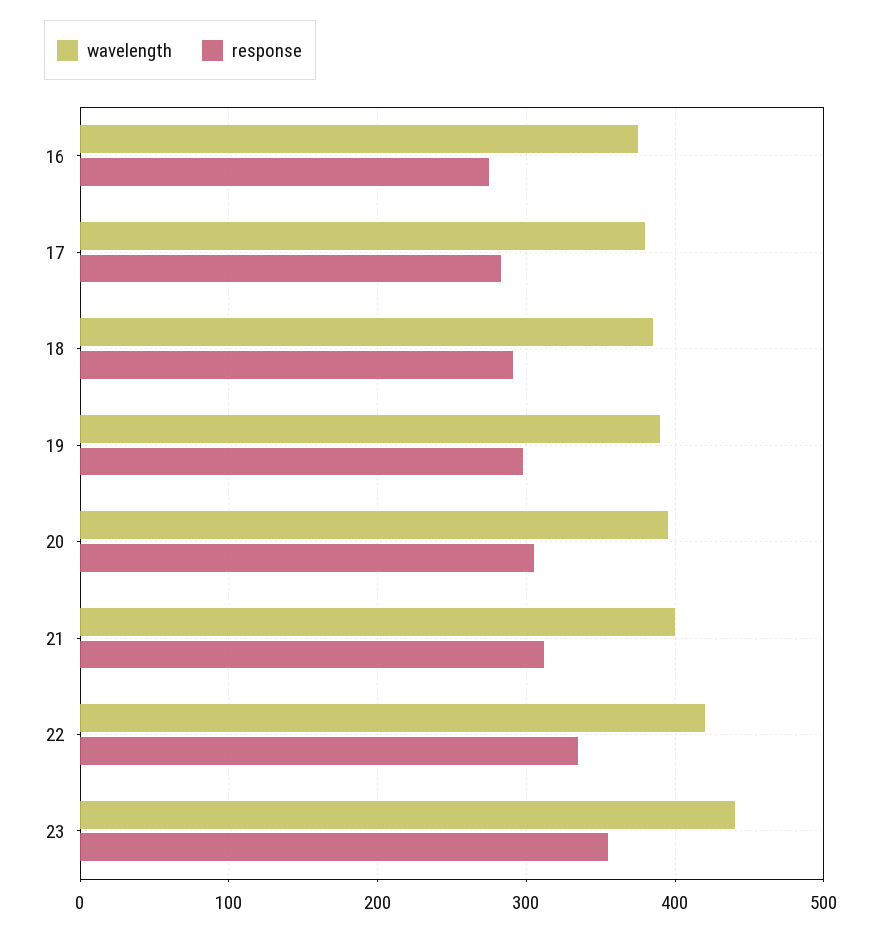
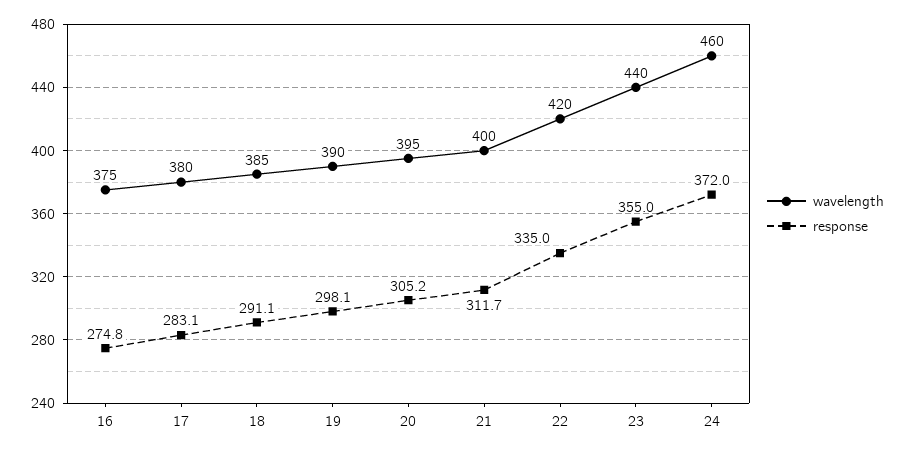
  {
    "wavelength": {
      "16": 375,
      "17": 380,
      "18": 385,
      "19": 390,
      "20": 395,
      "21": 400,
      "22": 420,
-     "23": 440
+     "23": 440,
+     "24": 460
    },
    "response": {
      "16": 274.8,
      "17": 283.1,
      "18": 291.1,
      "19": 298.1,
      "20": 305.2,
      "21": 311.7,
      "22": 335,
-     "23": 355
+     "23": 355,
+     "24": 372
    }
  }

